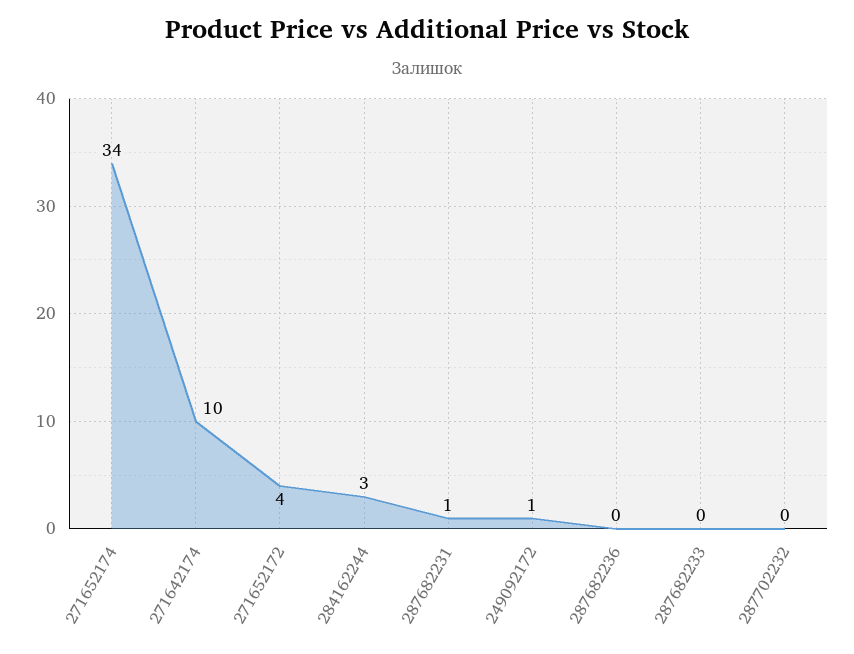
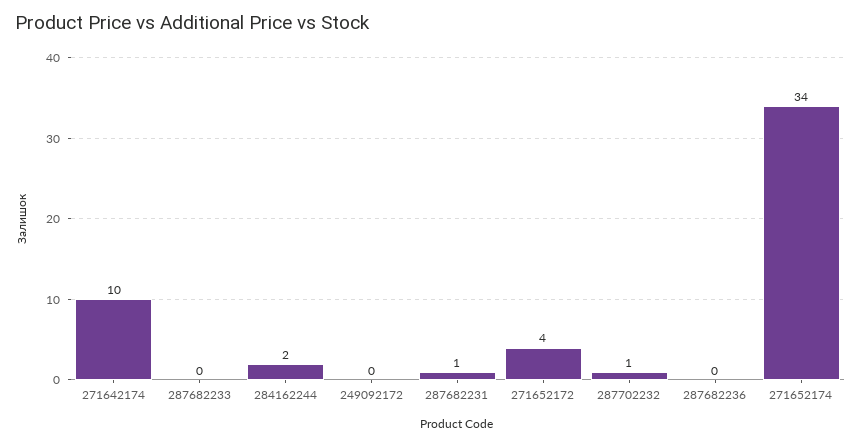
  {
    "271652174": 34,
    "271642174": 10,
    "271652172": 4,
-   "284162244": 3,
+   "284162244": 2,
    "287682231": 1,
-   "249092172": 1,
+   "249092172": 0,
    "287682236": 0,
    "287682233": 0,
-   "287702232": 0
+   "287702232": 1
  }

